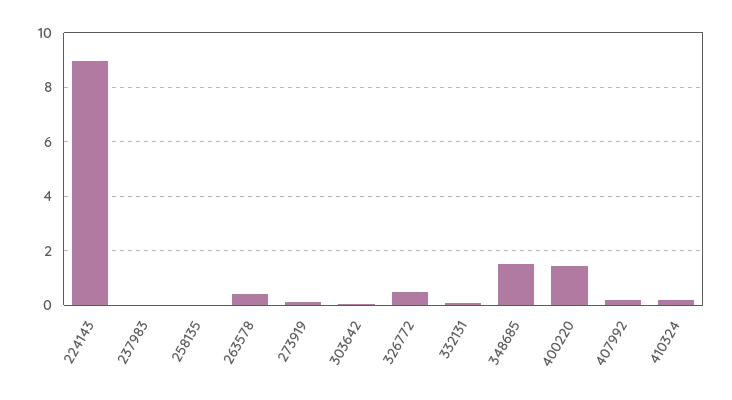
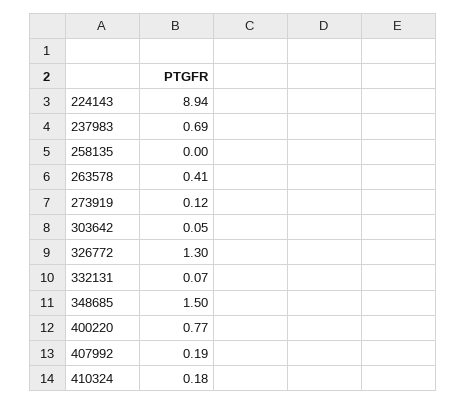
  {
    "224143": 8.94,
-   "237983": 0,
+   "237983": 0.69,
    "258135": 0,
    "263578": 0.41,
    "273919": 0.12,
    "303642": 0.05,
-   "326772": 0.5,
+   "326772": 1.3,
    "332131": 0.07,
    "348685": 1.5,
-   "400220": 1.5,
+   "400220": 0.77,
    "407992": 0.19,
    "410324": 0.18
  }

